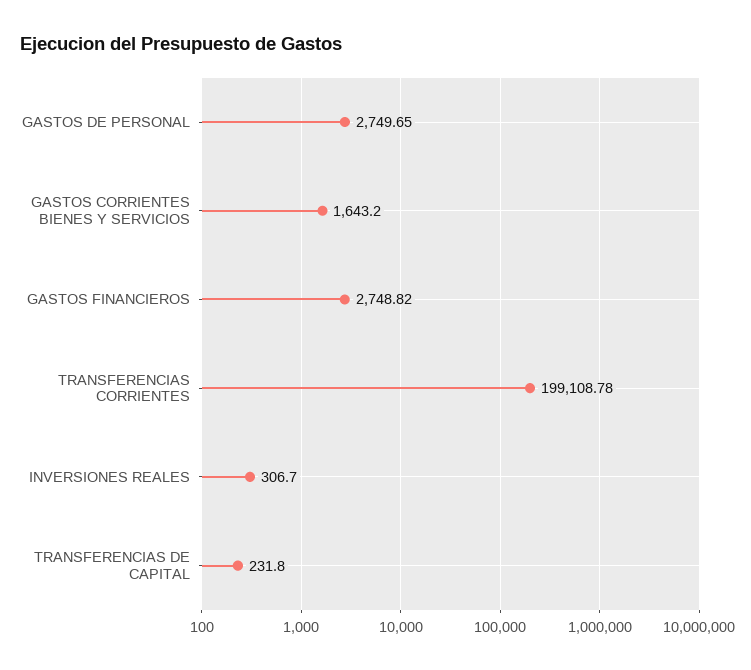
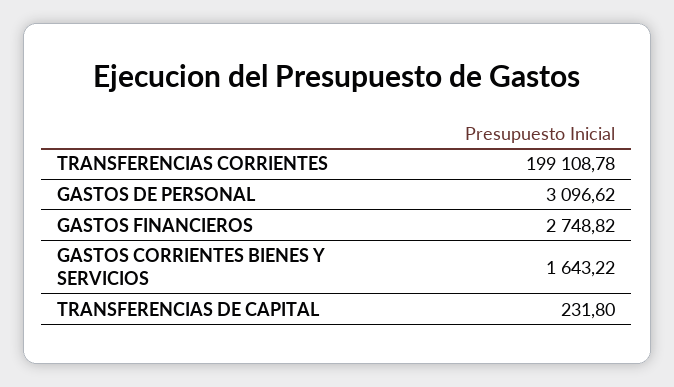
  {
-   "GASTOS DE PERSONAL": 2749.65,
+   "GASTOS DE PERSONAL": 3096.62,
-   "GASTOS CORRIENTES BIENES Y SERVICIOS": 1643.2,
+   "GASTOS CORRIENTES BIENES Y SERVICIOS": 1643.22,
    "GASTOS FINANCIEROS": 2748.82,
    "TRANSFERENCIAS CORRIENTES": 199108.78,
-   "INVERSIONES REALES": 306.7,
    "TRANSFERENCIAS DE CAPITAL": 231.8
  }

